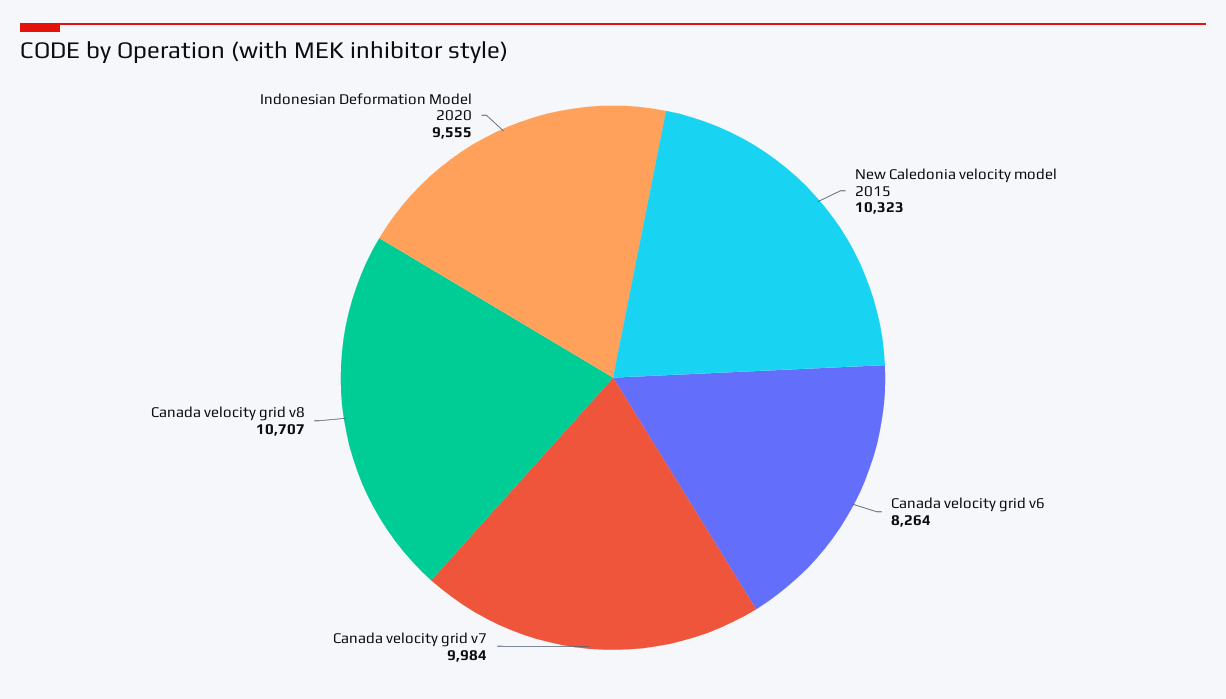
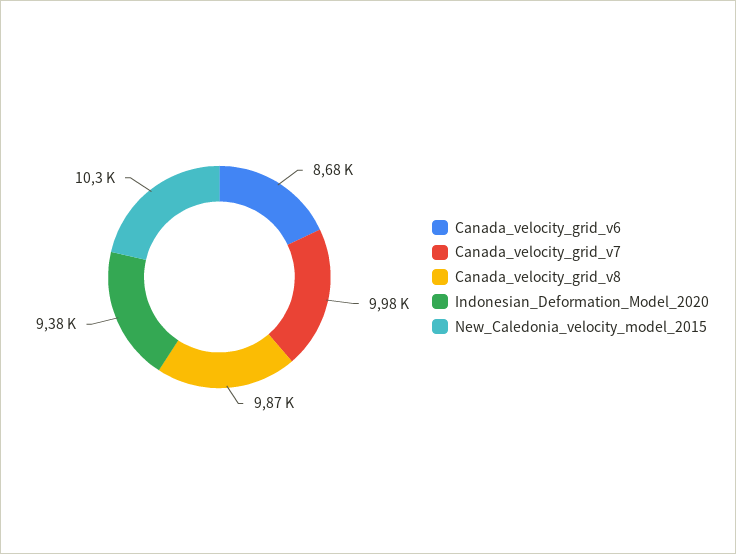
  {
    "New Caledonia velocity model 2015": 10323,
-   "Canada velocity grid v6": 8264,
+   "Canada velocity grid v6": 8680,
    "Canada velocity grid v7": 9984,
-   "Canada velocity grid v8": 10707,
+   "Canada velocity grid v8": 9870,
-   "Indonesian Deformation Model 2020": 9555
+   "Indonesian Deformation Model 2020": 9380
  }

